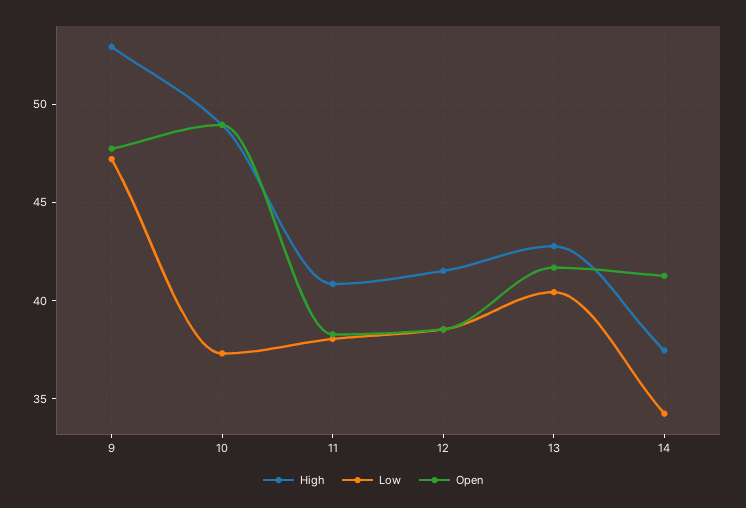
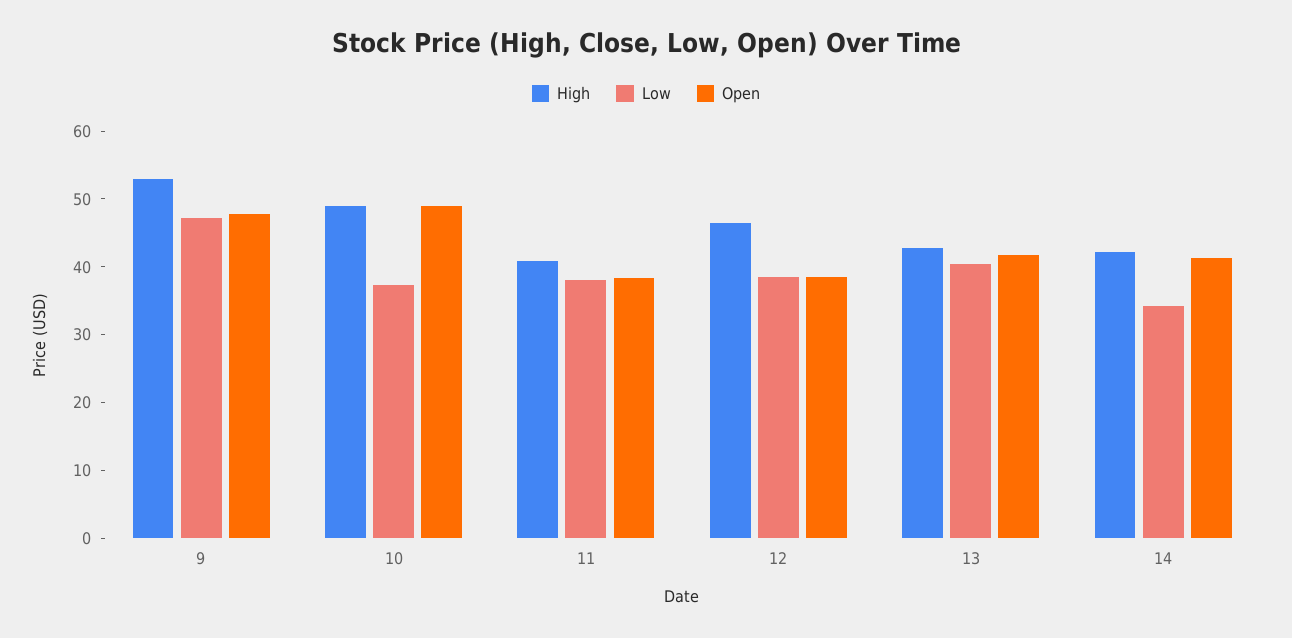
  {
    "High": {
      "9": 53,
      "10": 49,
      "11": 41,
-     "12": 41.5,
+     "12": 46,
      "13": 43,
-     "14": 37.5
+     "14": 42
    },
    "Low": {
      "9": 47,
      "10": 37.5,
      "11": 38,
      "12": 38.5,
      "13": 40.5,
      "14": 34
    },
    "Open": {
      "9": 47.5,
      "10": 49,
      "11": 38.5,
      "12": 38.5,
      "13": 41.5,
      "14": 41.5
    }
  }

